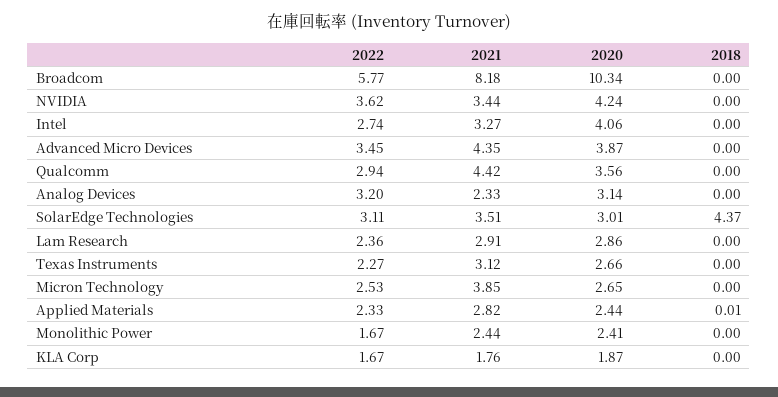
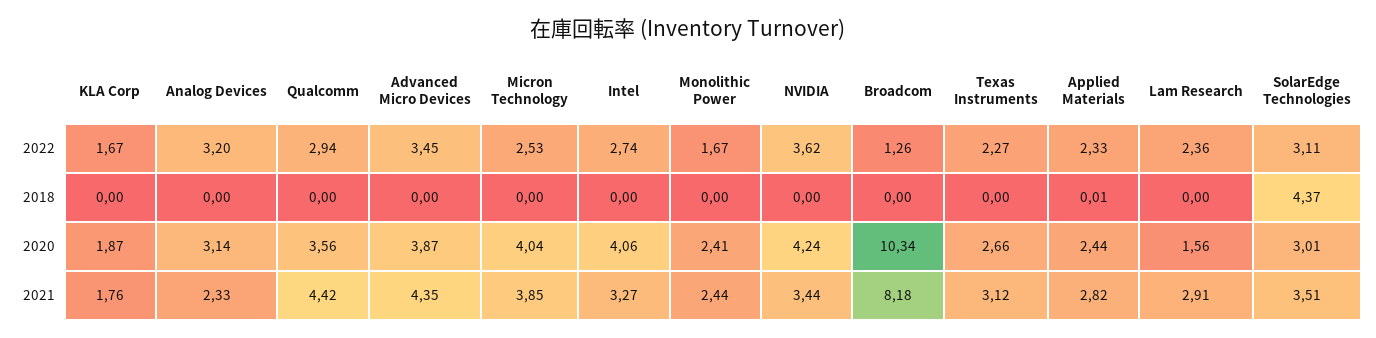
  {
    "2022": {
-     "Broadcom": 5.77,
+     "Broadcom": 1.26,
      "NVIDIA": 3.62,
      "Intel": 2.74,
      "Advanced Micro Devices": 3.45,
      "Qualcomm": 2.94,
      "Analog Devices": 3.2,
      "SolarEdge Technologies": 3.11,
      "Lam Research": 2.36,
      "Texas Instruments": 2.27,
      "Micron Technology": 2.53,
      "Applied Materials": 2.33,
      "Monolithic Power": 1.67,
      "KLA Corp": 1.67
    },
    "2021": {
      "Broadcom": 8.18,
      "NVIDIA": 3.44,
      "Intel": 3.27,
      "Advanced Micro Devices": 4.35,
      "Qualcomm": 4.42,
      "Analog Devices": 2.33,
      "SolarEdge Technologies": 3.51,
      "Lam Research": 2.91,
      "Texas Instruments": 3.12,
      "Micron Technology": 3.85,
      "Applied Materials": 2.82,
      "Monolithic Power": 2.44,
      "KLA Corp": 1.76
    },
    "2020": {
      "Broadcom": 10.34,
      "NVIDIA": 4.24,
      "Intel": 4.06,
      "Advanced Micro Devices": 3.87,
      "Qualcomm": 3.56,
      "Analog Devices": 3.14,
      "SolarEdge Technologies": 3.01,
-     "Lam Research": 2.86,
+     "Lam Research": 1.56,
      "Texas Instruments": 2.66,
-     "Micron Technology": 2.65,
+     "Micron Technology": 4.04,
      "Applied Materials": 2.44,
      "Monolithic Power": 2.41,
      "KLA Corp": 1.87
    },
    "2018": {
      "Broadcom": 0,
      "NVIDIA": 0,
      "Intel": 0,
      "Advanced Micro Devices": 0,
      "Qualcomm": 0,
      "Analog Devices": 0,
      "SolarEdge Technologies": 4.37,
      "Lam Research": 0,
      "Texas Instruments": 0,
      "Micron Technology": 0,
      "Applied Materials": 0.01,
      "Monolithic Power": 0,
      "KLA Corp": 0
    }
  }

